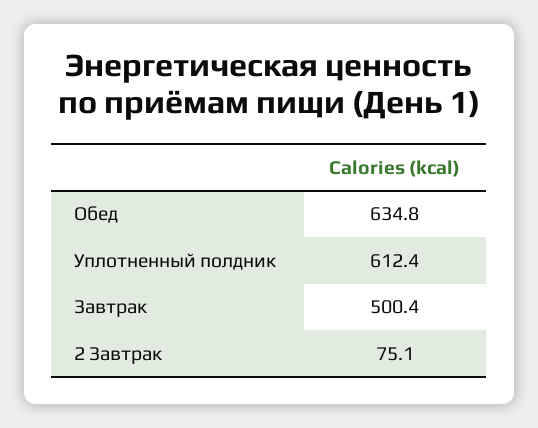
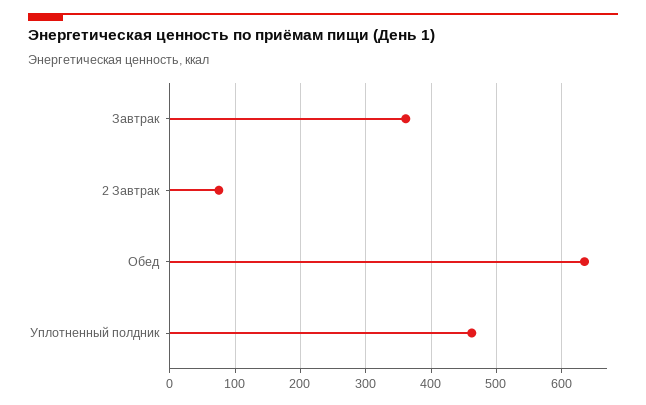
  {
    "Обед": 634.8,
-   "Уплотненный полдник": 612.4,
+   "Уплотненный полдник": 460,
-   "Завтрак": 500.4,
+   "Завтрак": 360,
    "2 Завтрак": 75.1
  }

